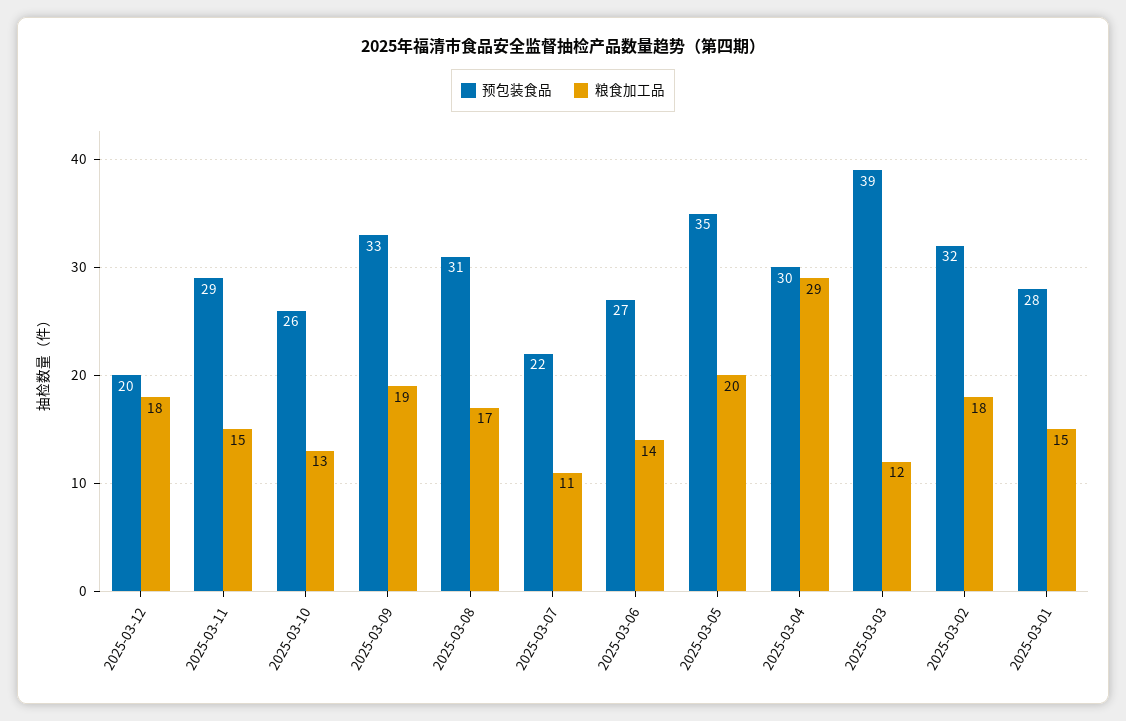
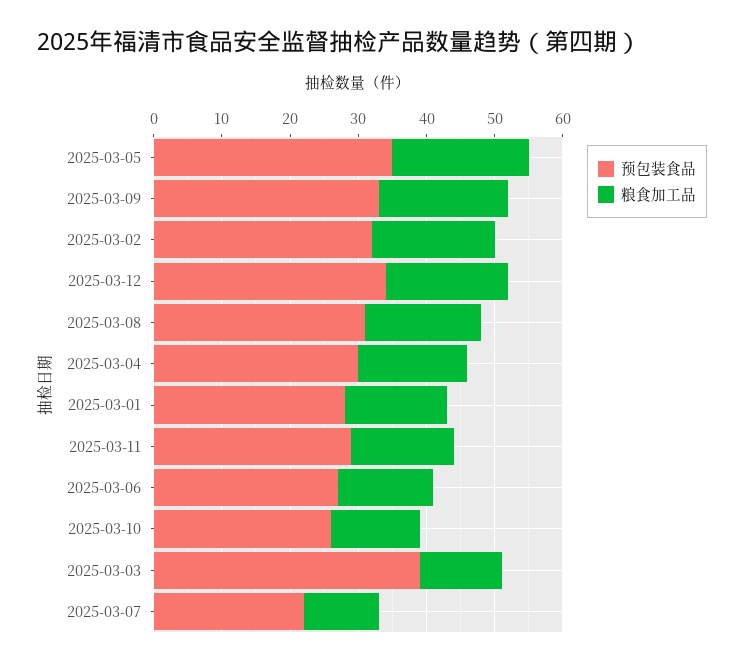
  {
    "预包装食品": {
-     "2025-03-12": 20,
+     "2025-03-12": 35,
      "2025-03-11": 29,
      "2025-03-10": 26,
      "2025-03-09": 33,
      "2025-03-08": 31,
      "2025-03-07": 22,
      "2025-03-06": 27,
      "2025-03-05": 35,
      "2025-03-04": 30,
      "2025-03-03": 39,
      "2025-03-02": 32,
      "2025-03-01": 28
    },
    "粮食加工品": {
      "2025-03-12": 18,
      "2025-03-11": 15,
      "2025-03-10": 13,
      "2025-03-09": 19,
      "2025-03-08": 17,
      "2025-03-07": 11,
      "2025-03-06": 14,
      "2025-03-05": 20,
-     "2025-03-04": 29,
+     "2025-03-04": 15,
      "2025-03-03": 12,
      "2025-03-02": 18,
      "2025-03-01": 15
    }
  }

